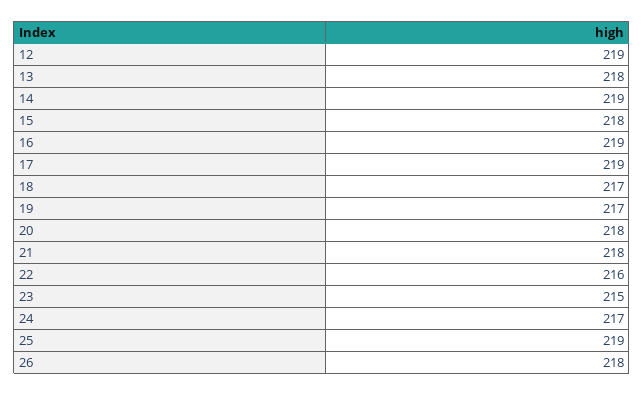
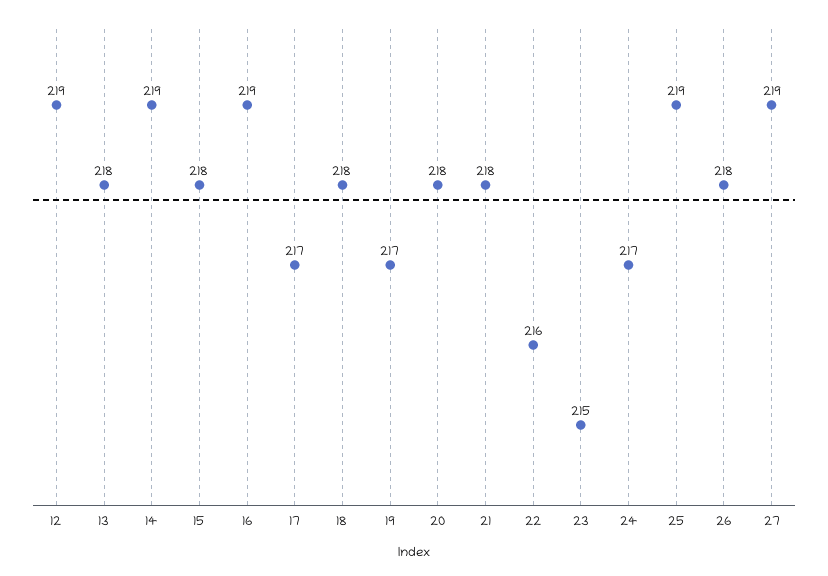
  {
    "12": 219,
    "13": 218,
    "14": 219,
    "15": 218,
    "16": 219,
-   "17": 219,
+   "17": 217,
-   "18": 217,
+   "18": 218,
    "19": 217,
    "20": 218,
    "21": 218,
    "22": 216,
    "23": 215,
    "24": 217,
    "25": 219,
-   "26": 218
+   "26": 218,
+   "27": 219
  }

